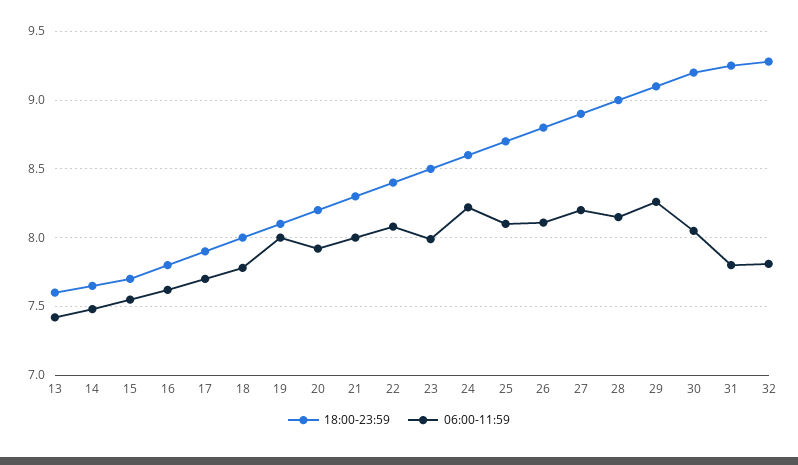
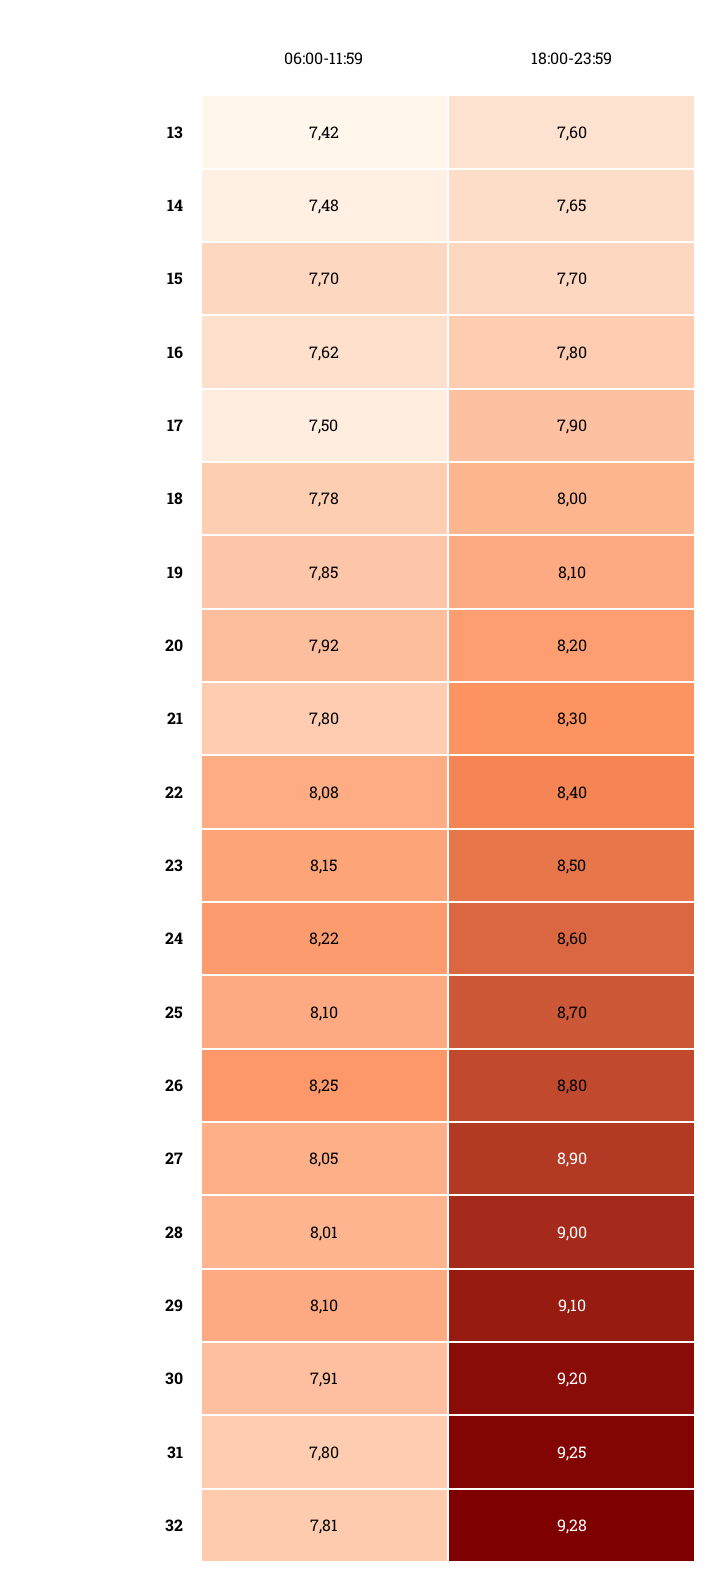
  {
    "18:00-23:59": {
      "13": 7.6,
      "14": 7.65,
      "15": 7.7,
      "16": 7.8,
      "17": 7.9,
      "18": 8,
      "19": 8.1,
      "20": 8.2,
      "21": 8.3,
      "22": 8.4,
      "23": 8.5,
      "24": 8.6,
      "25": 8.7,
      "26": 8.8,
      "27": 8.9,
      "28": 9,
      "29": 9.1,
      "30": 9.2,
      "31": 9.25,
      "32": 9.28
    },
    "06:00-11:59": {
      "13": 7.42,
      "14": 7.48,
-     "15": 7.55,
+     "15": 7.7,
      "16": 7.62,
-     "17": 7.7,
+     "17": 7.5,
      "18": 7.78,
-     "19": 8,
+     "19": 7.85,
      "20": 7.92,
-     "21": 8,
+     "21": 7.8,
      "22": 8.08,
-     "23": 8,
+     "23": 8.15,
      "24": 8.22,
      "25": 8.1,
-     "26": 8.1,
+     "26": 8.25,
-     "27": 8.2,
+     "27": 8.05,
-     "28": 8.15,
+     "28": 8.01,
-     "29": 8.25,
+     "29": 8.1,
-     "30": 8.05,
+     "30": 7.91,
      "31": 7.8,
      "32": 7.81
    }
  }

